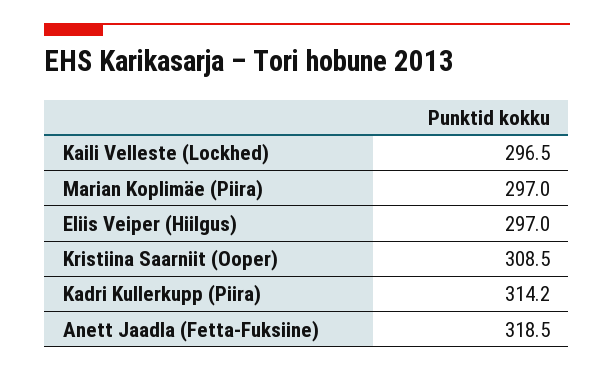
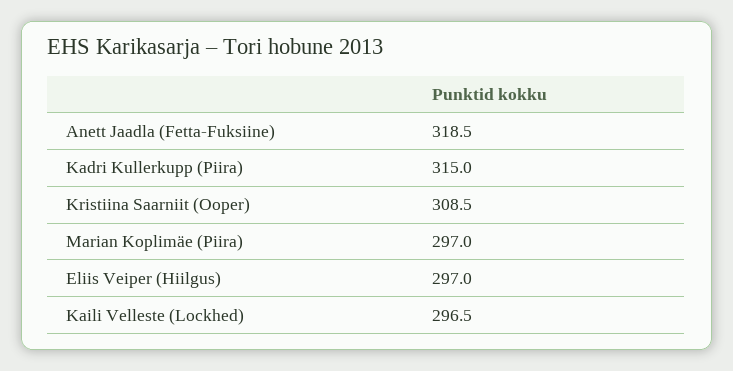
  {
    "Kaili Velleste (Lockhed)": 296.5,
    "Marian Koplimäe (Piira)": 297,
    "Eliis Veiper (Hiilgus)": 297,
    "Kristiina Saarniit (Ooper)": 308.5,
-   "Kadri Kullerkupp (Piira)": 314.2,
+   "Kadri Kullerkupp (Piira)": 315,
    "Anett Jaadla (Fetta-Fuksiine)": 318.5
  }

